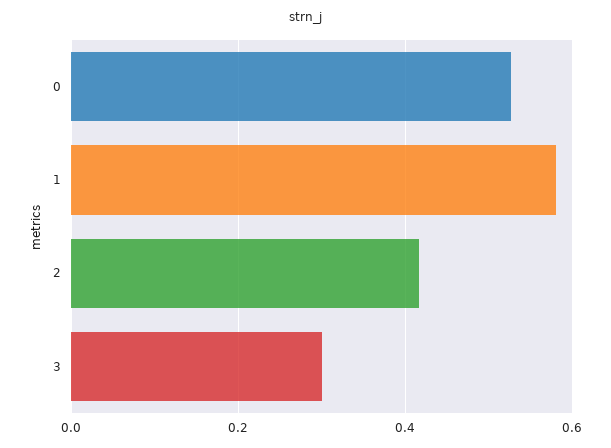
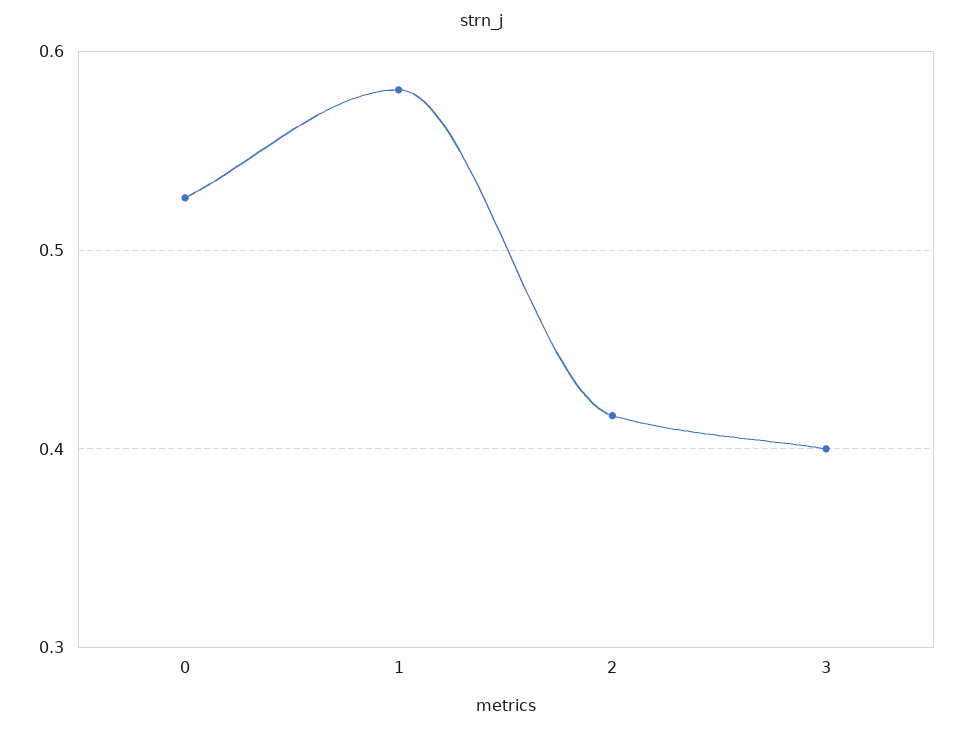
  {
    "0": 0.53,
    "1": 0.58,
    "2": 0.42,
-   "3": 0.3
+   "3": 0.4
  }

